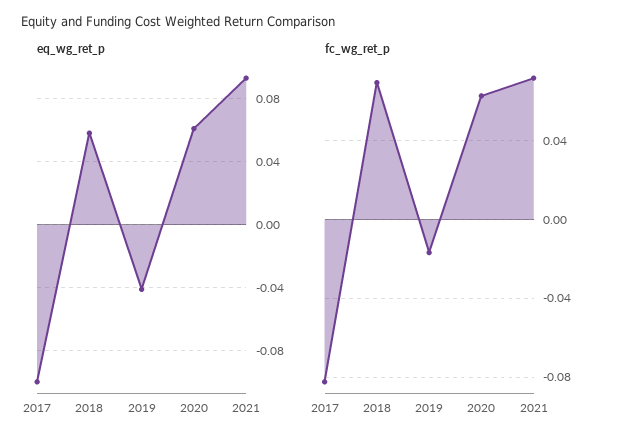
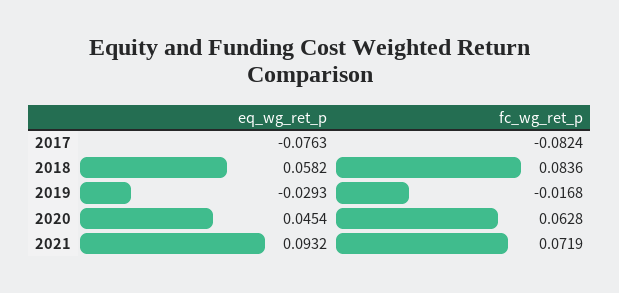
  {
    "eq_wg_ret_p": {
-     "2017": -0.1,
+     "2017": -0.0763,
      "2018": 0.0582,
-     "2019": -0.04,
+     "2019": -0.0293,
-     "2020": 0.06,
+     "2020": 0.0454,
      "2021": 0.0932
    },
    "fc_wg_ret_p": {
      "2017": -0.0824,
-     "2018": 0.07,
+     "2018": 0.0836,
      "2019": -0.0168,
      "2020": 0.0628,
      "2021": 0.0719
    }
  }

